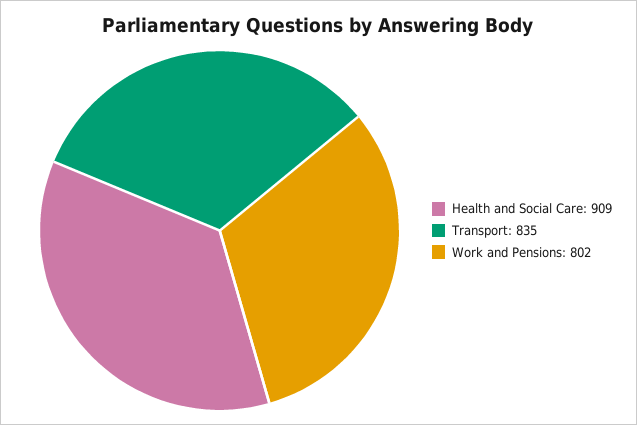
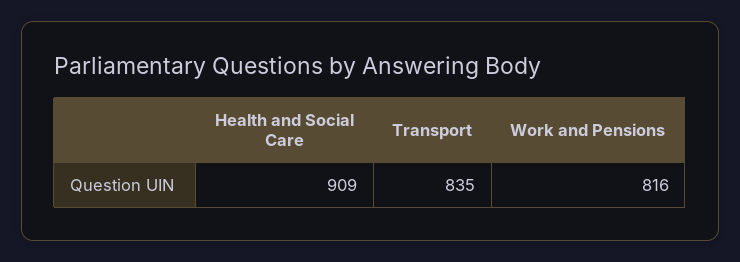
  {
    "Health and Social Care": 909,
    "Transport": 835,
-   "Work and Pensions": 802
+   "Work and Pensions": 816
  }

